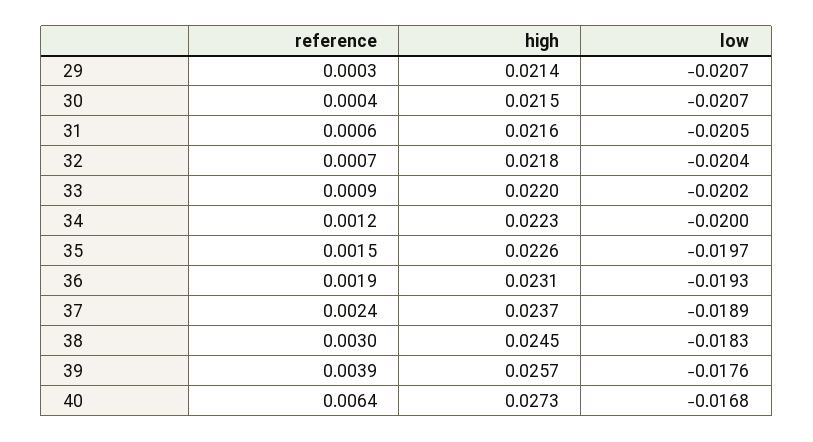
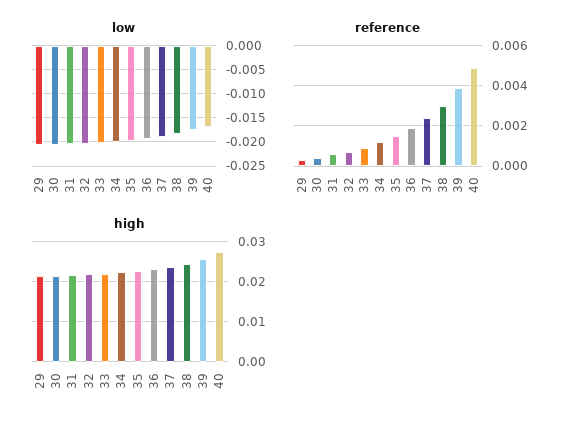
  {
    "reference": {
      "29": 0.0003,
      "30": 0.0004,
      "31": 0.0006,
      "32": 0.0007,
      "33": 0.0009,
      "34": 0.0012,
      "35": 0.0015,
      "36": 0.0019,
      "37": 0.0024,
      "38": 0.003,
      "39": 0.0039,
-     "40": 0.0064
+     "40": 0.005
    },
    "high": {
      "29": 0.0214,
      "30": 0.0215,
      "31": 0.0216,
      "32": 0.0218,
      "33": 0.022,
      "34": 0.0223,
      "35": 0.0226,
      "36": 0.0231,
      "37": 0.0237,
      "38": 0.0245,
      "39": 0.0257,
      "40": 0.0273
    },
    "low": {
      "29": -0.0207,
      "30": -0.0207,
      "31": -0.0205,
      "32": -0.0204,
      "33": -0.0202,
      "34": -0.02,
      "35": -0.0197,
      "36": -0.0193,
      "37": -0.0189,
      "38": -0.0183,
      "39": -0.0176,
      "40": -0.0168
    }
  }

